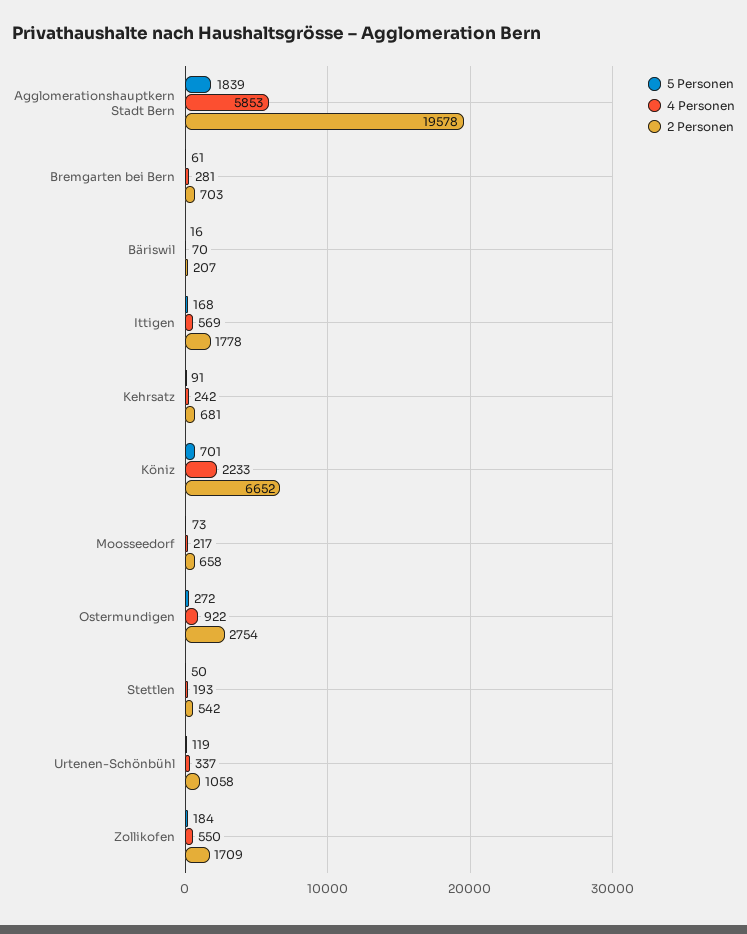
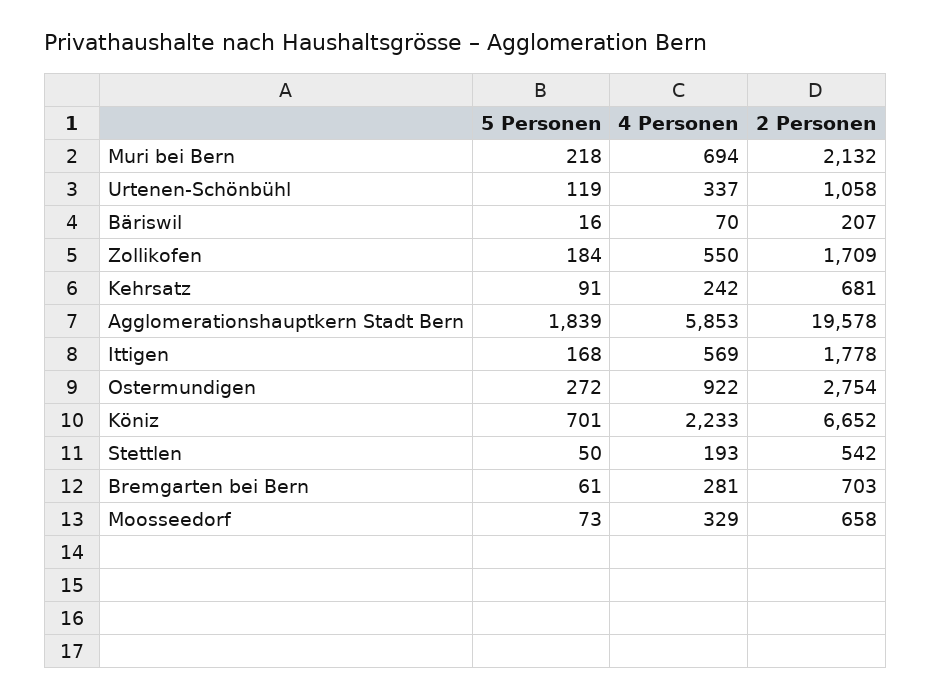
  {
    "5 Personen": {
      "Agglomerationshauptkern Stadt Bern": 1839,
      "Bremgarten bei Bern": 61,
      "Bäriswil": 16,
      "Ittigen": 168,
      "Kehrsatz": 91,
      "Köniz": 701,
      "Moosseedorf": 73,
      "Ostermundigen": 272,
      "Stettlen": 50,
      "Urtenen-Schönbühl": 119,
-     "Zollikofen": 184
+     "Zollikofen": 184,
+     "Muri bei Bern": 218
    },
    "4 Personen": {
      "Agglomerationshauptkern Stadt Bern": 5853,
      "Bremgarten bei Bern": 281,
      "Bäriswil": 70,
      "Ittigen": 569,
      "Kehrsatz": 242,
      "Köniz": 2233,
-     "Moosseedorf": 217,
+     "Moosseedorf": 329,
      "Ostermundigen": 922,
      "Stettlen": 193,
      "Urtenen-Schönbühl": 337,
-     "Zollikofen": 550
+     "Zollikofen": 550,
+     "Muri bei Bern": 694
    },
    "2 Personen": {
      "Agglomerationshauptkern Stadt Bern": 19578,
      "Bremgarten bei Bern": 703,
      "Bäriswil": 207,
      "Ittigen": 1778,
      "Kehrsatz": 681,
      "Köniz": 6652,
      "Moosseedorf": 658,
      "Ostermundigen": 2754,
      "Stettlen": 542,
      "Urtenen-Schönbühl": 1058,
-     "Zollikofen": 1709
+     "Zollikofen": 1709,
+     "Muri bei Bern": 2132
    }
  }

